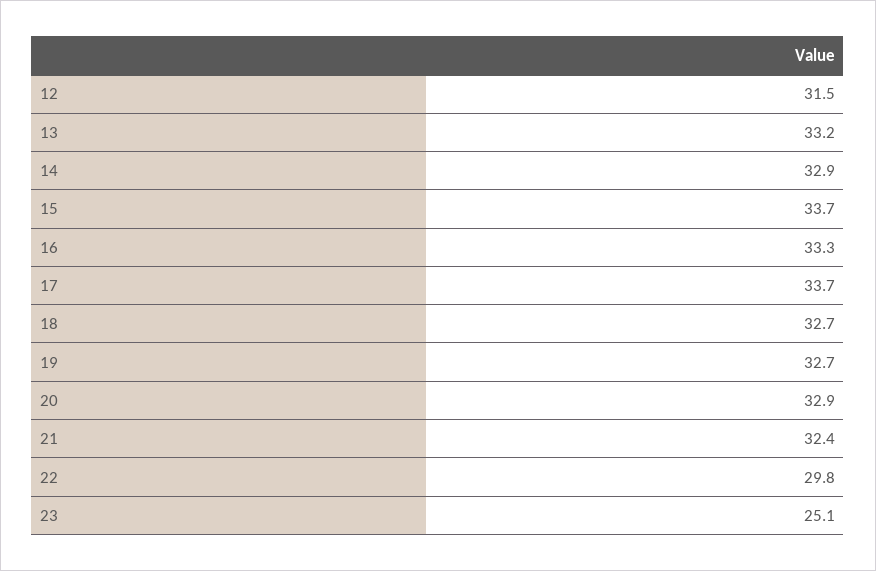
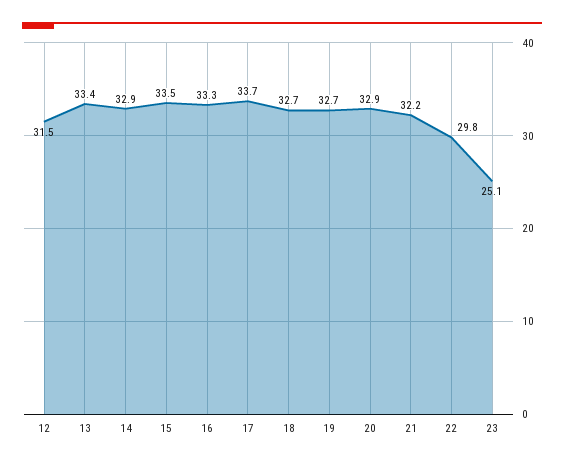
  {
    "12": 31.5,
-   "13": 33.2,
+   "13": 33.4,
    "14": 32.9,
-   "15": 33.7,
+   "15": 33.5,
    "16": 33.3,
    "17": 33.7,
    "18": 32.7,
    "19": 32.7,
    "20": 32.9,
-   "21": 32.4,
+   "21": 32.2,
    "22": 29.8,
    "23": 25.1
  }

